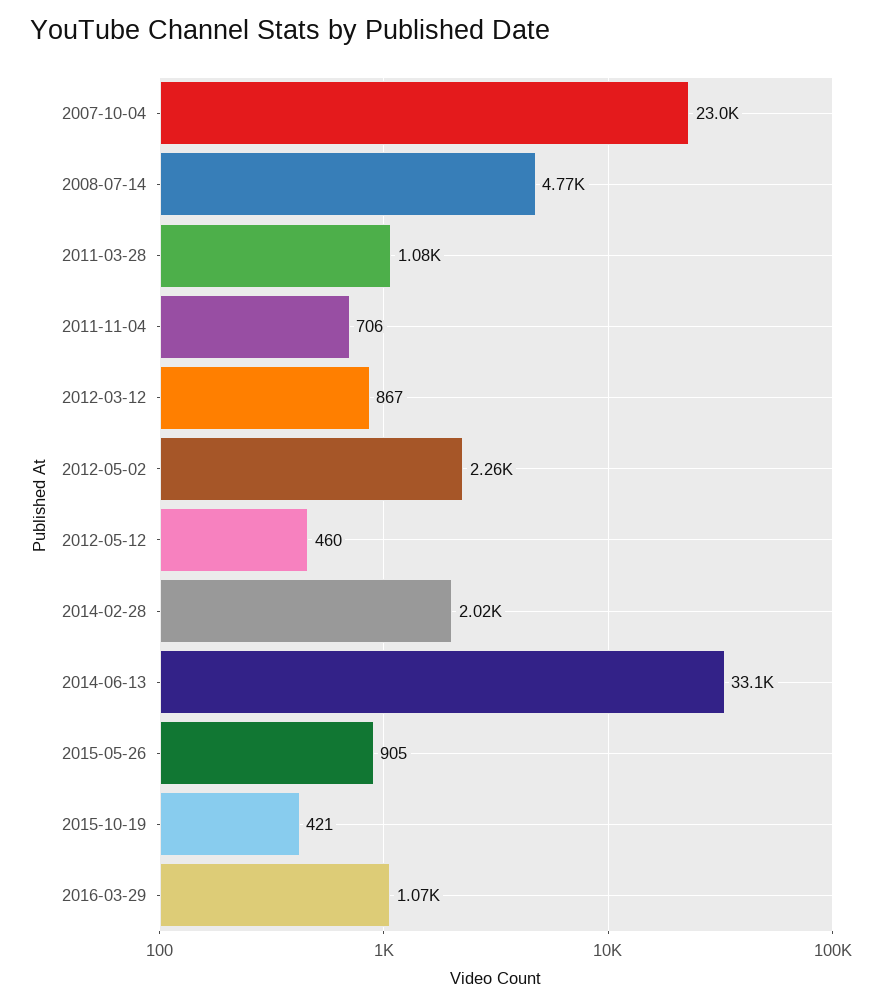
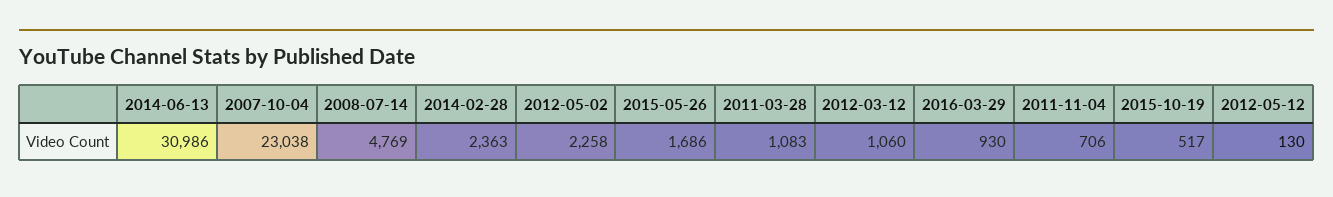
  {
    "2007-10-04": 23038,
    "2008-07-14": 4769,
    "2011-03-28": 1083,
    "2011-11-04": 706,
-   "2012-03-12": 867,
+   "2012-03-12": 1060,
    "2012-05-02": 2258,
-   "2012-05-12": 460,
+   "2012-05-12": 130,
-   "2014-02-28": 2020,
+   "2014-02-28": 2363,
-   "2014-06-13": 33100,
+   "2014-06-13": 30986,
-   "2015-05-26": 905,
+   "2015-05-26": 1686,
-   "2015-10-19": 421,
+   "2015-10-19": 517,
-   "2016-03-29": 1070
+   "2016-03-29": 930
  }

